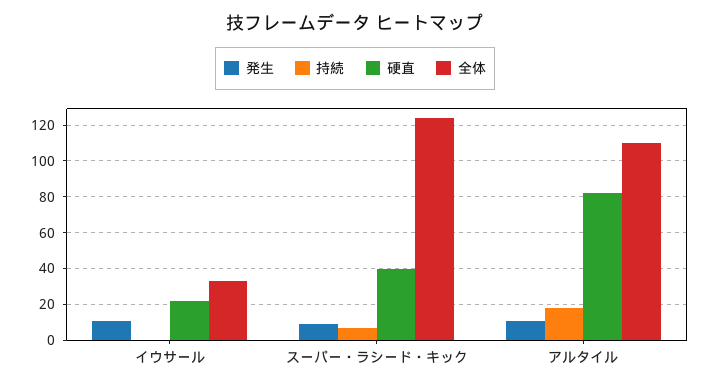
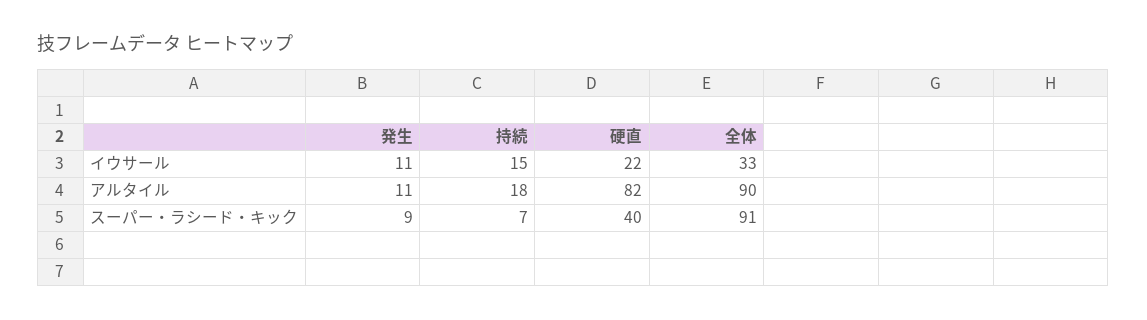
  {
    "発生": {
      "イウサール": 11,
      "スーパー・ラシード・キック": 9,
      "アルタイル": 11
    },
    "持続": {
-     "イウサール": 0,
+     "イウサール": 15,
      "スーパー・ラシード・キック": 7,
      "アルタイル": 18
    },
    "硬直": {
      "イウサール": 22,
      "スーパー・ラシード・キック": 40,
      "アルタイル": 82
    },
    "全体": {
      "イウサール": 33,
-     "スーパー・ラシード・キック": 125,
+     "スーパー・ラシード・キック": 91,
-     "アルタイル": 110
+     "アルタイル": 90
    }
  }

